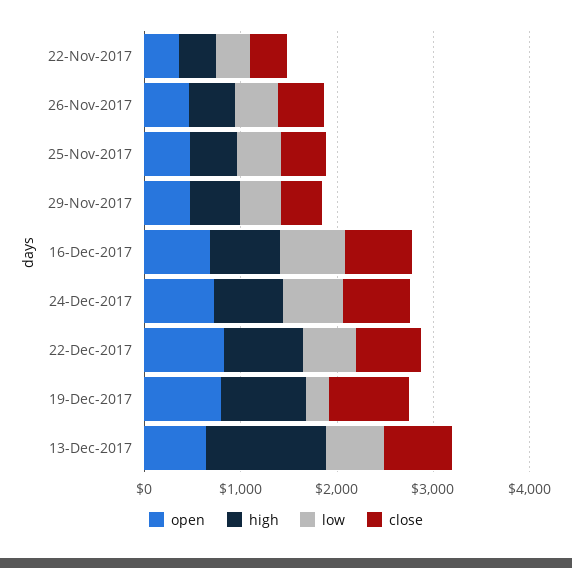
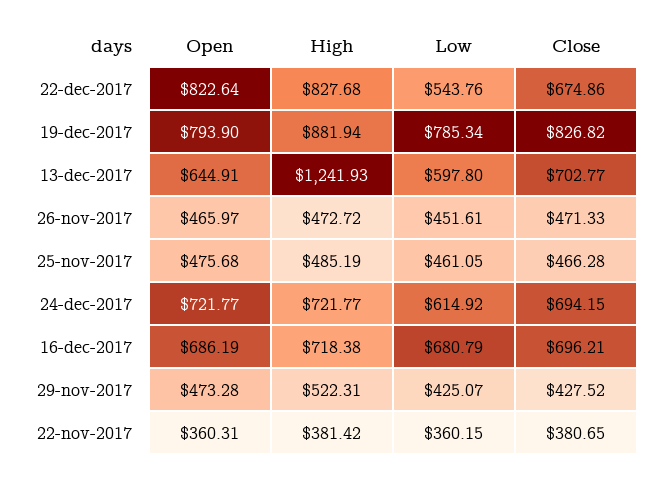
  {
    "open": {
      "22-Nov-2017": 360.31,
      "26-Nov-2017": 465.97,
      "25-Nov-2017": 475.68,
      "29-Nov-2017": 473.28,
      "16-Dec-2017": 686.19,
      "24-Dec-2017": 721.77,
      "22-Dec-2017": 822.64,
      "19-Dec-2017": 793.9,
      "13-Dec-2017": 644.91
    },
    "high": {
      "22-Nov-2017": 381.42,
      "26-Nov-2017": 472.72,
      "25-Nov-2017": 485.19,
      "29-Nov-2017": 522.31,
      "16-Dec-2017": 718.38,
      "24-Dec-2017": 721.77,
      "22-Dec-2017": 827.68,
      "19-Dec-2017": 881.94,
      "13-Dec-2017": 1241.93
    },
    "low": {
      "22-Nov-2017": 360.15,
      "26-Nov-2017": 451.61,
      "25-Nov-2017": 461.05,
      "29-Nov-2017": 425.07,
      "16-Dec-2017": 680.79,
      "24-Dec-2017": 614.92,
      "22-Dec-2017": 543.76,
-     "19-Dec-2017": 200,
+     "19-Dec-2017": 785.34,
      "13-Dec-2017": 597.8
    },
    "close": {
      "22-Nov-2017": 380.65,
      "26-Nov-2017": 471.33,
      "25-Nov-2017": 466.28,
      "29-Nov-2017": 427.52,
      "16-Dec-2017": 696.21,
      "24-Dec-2017": 694.15,
      "22-Dec-2017": 674.86,
      "19-Dec-2017": 826.82,
      "13-Dec-2017": 702.77
    }
  }

